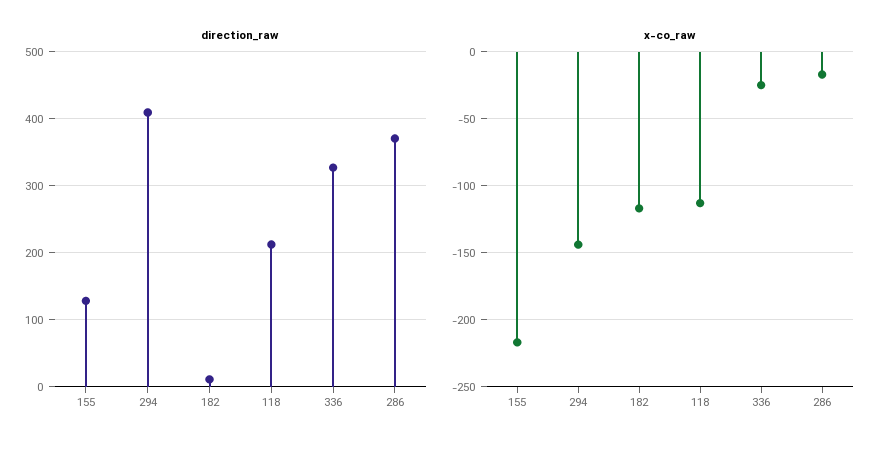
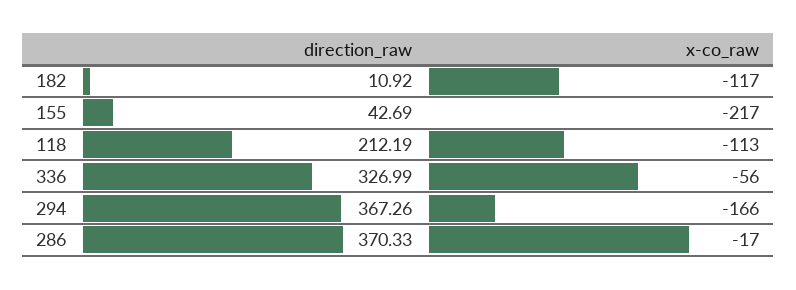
  {
    "direction_raw": {
-     "155": 130,
+     "155": 42.69,
-     "294": 410,
+     "294": 367.26,
      "182": 10.92,
      "118": 212.19,
      "336": 326.99,
      "286": 370.33
    },
    "x-co_raw": {
      "155": -217,
-     "294": -145,
+     "294": -166,
      "182": -117,
      "118": -113,
-     "336": -25,
+     "336": -56,
      "286": -17
    }
  }

